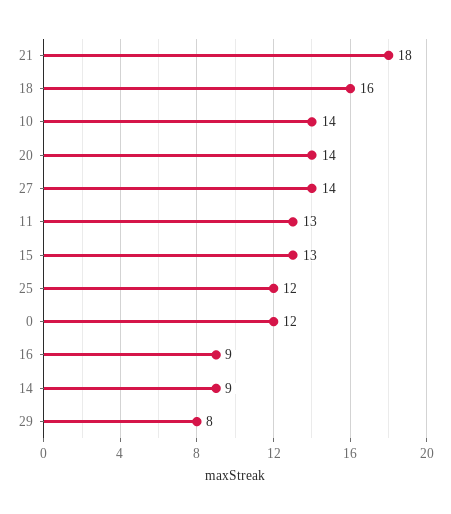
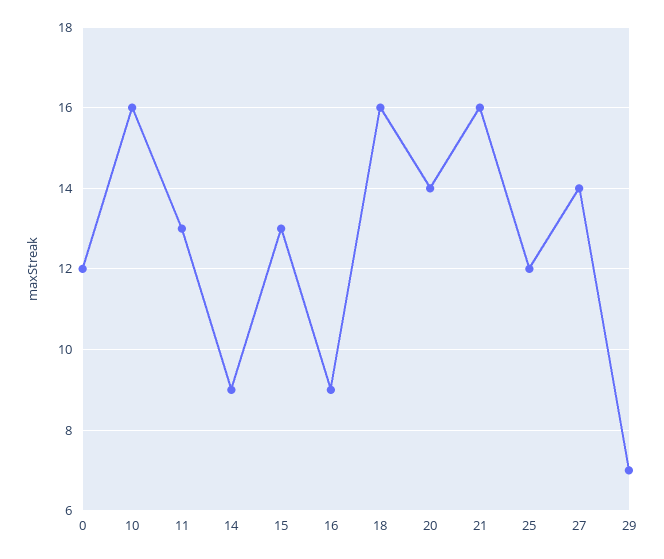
  {
-   "21": 18,
+   "21": 16,
    "18": 16,
-   "10": 14,
+   "10": 16,
    "20": 14,
    "27": 14,
    "11": 13,
    "15": 13,
    "25": 12,
    "0": 12,
    "16": 9,
    "14": 9,
-   "29": 8
+   "29": 7
  }

